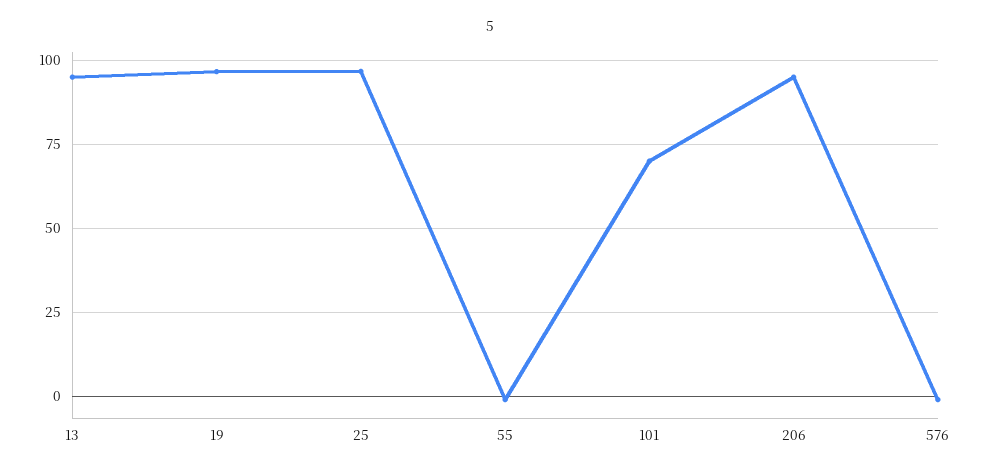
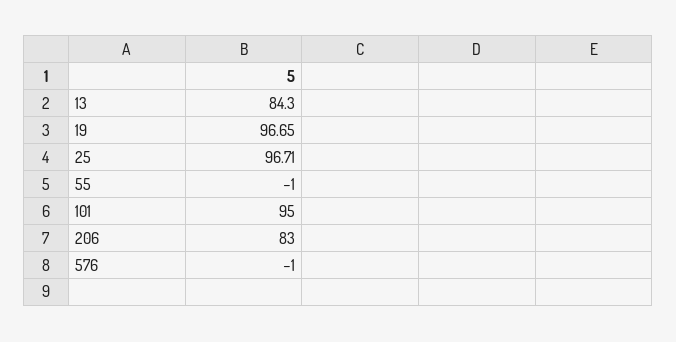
  {
-   "13": 95,
+   "13": 84.3,
    "19": 96.65,
    "25": 96.71,
    "55": -1,
-   "101": 70,
+   "101": 95,
-   "206": 95,
+   "206": 83,
    "576": -1
  }

